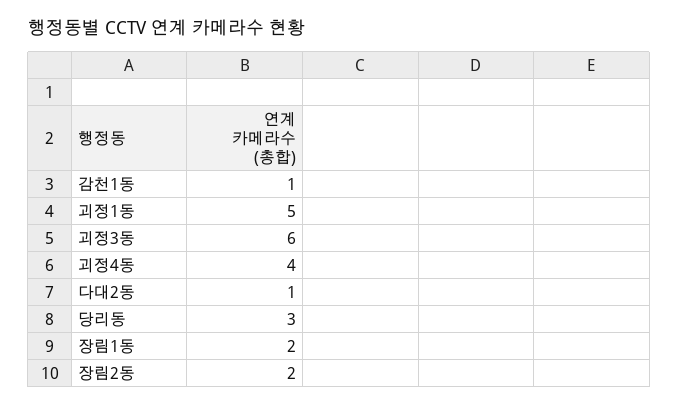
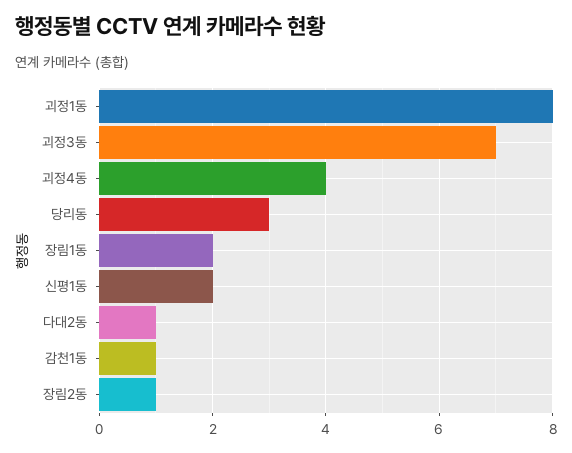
  {
    "감천1동": 1,
-   "괴정1동": 5,
+   "괴정1동": 8,
-   "괴정3동": 6,
+   "괴정3동": 7,
    "괴정4동": 4,
    "다대2동": 1,
    "당리동": 3,
    "장림1동": 2,
-   "장림2동": 2
+   "장림2동": 1,
+   "신평1동": 2
  }

